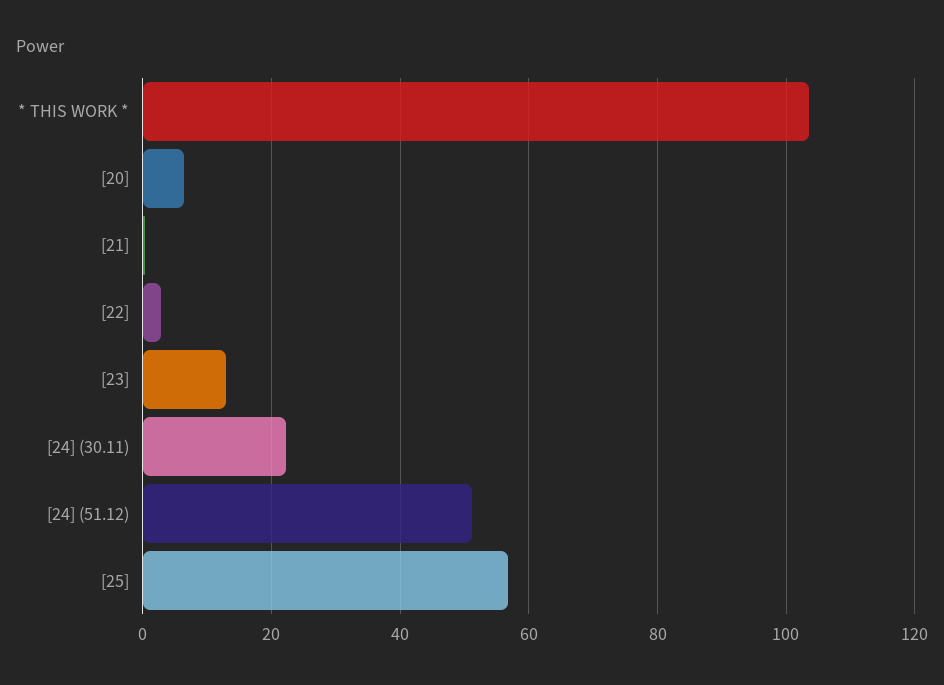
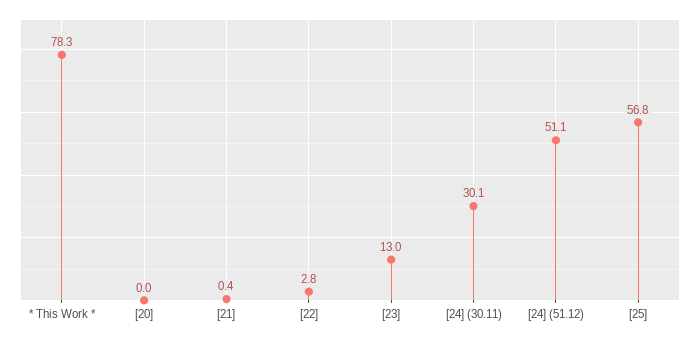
  {
-   "* THIS WORK *": 104,
+   "* THIS WORK *": 78.3,
-   "[20]": 6,
+   "[20]": 0,
    "[21]": 0.4,
    "[22]": 2.8,
    "[23]": 13,
-   "[24] (30.11)": 22,
+   "[24] (30.11)": 30.1,
    "[24] (51.12)": 51.1,
    "[25]": 56.8
  }

